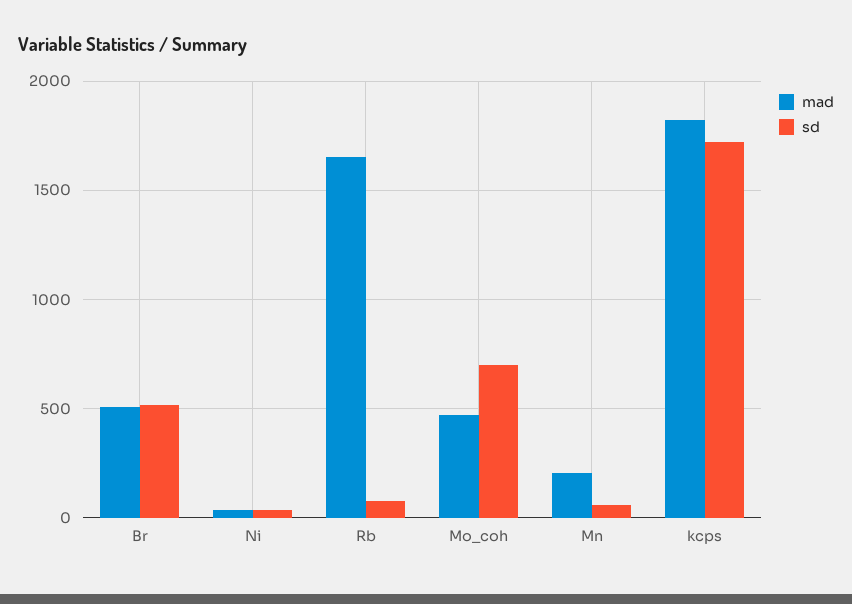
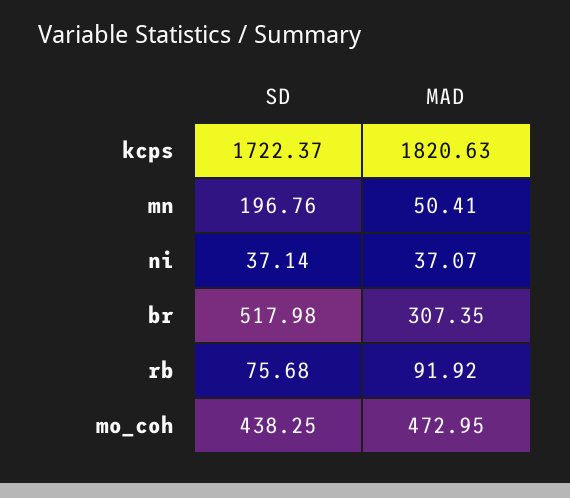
  {
    "mad": {
-     "Br": 500,
+     "Br": 307.35,
      "Ni": 37.07,
-     "Rb": 1650,
+     "Rb": 91.92,
      "Mo_coh": 472.95,
-     "Mn": 200,
+     "Mn": 50.41,
      "kcps": 1820.63
    },
    "sd": {
      "Br": 517.98,
      "Ni": 37.14,
      "Rb": 75.68,
-     "Mo_coh": 700,
+     "Mo_coh": 438.25,
-     "Mn": 50,
+     "Mn": 196.76,
      "kcps": 1722.37
    }
  }

